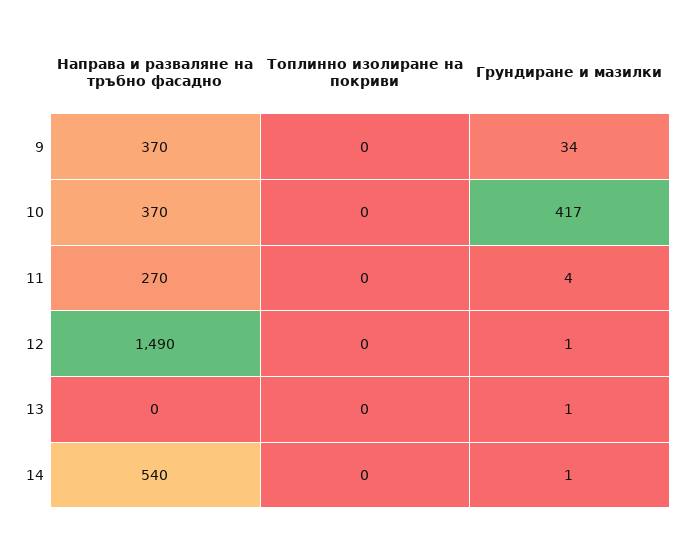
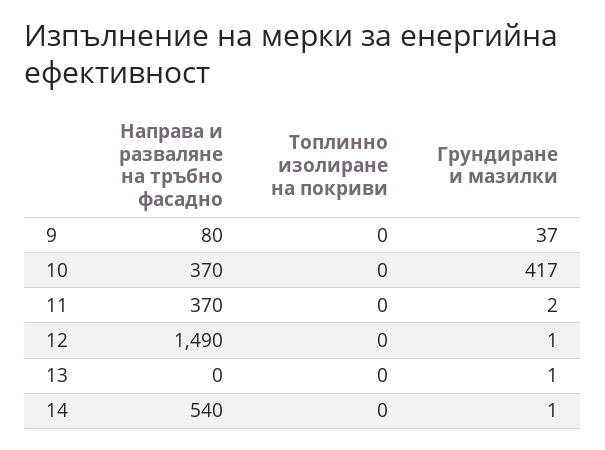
  {
    "Направа и разваляне на тръбно фасадно": {
-     "9": 370,
+     "9": 80,
      "10": 370,
-     "11": 270,
+     "11": 370,
      "12": 1490,
      "13": 0,
      "14": 540
    },
    "Топлинно изолиране на покриви": {
      "9": 0,
      "10": 0,
      "11": 0,
      "12": 0,
      "13": 0,
      "14": 0
    },
    "Грундиране и мазилки": {
-     "9": 34,
+     "9": 37,
      "10": 417,
-     "11": 4,
+     "11": 2,
      "12": 1,
      "13": 1,
      "14": 1
    }
  }

